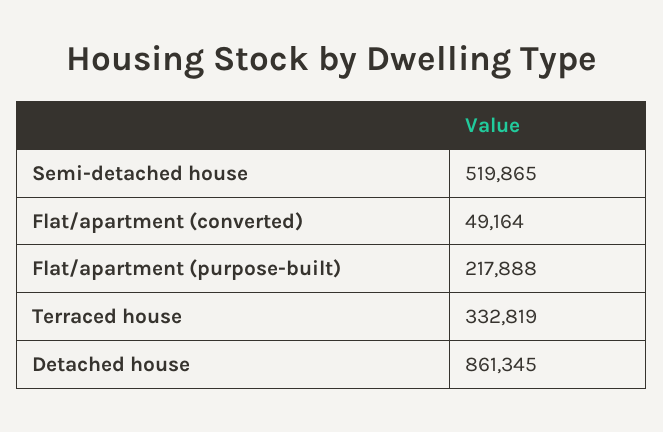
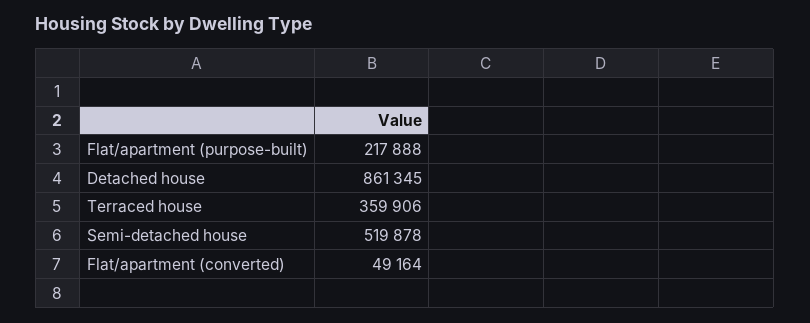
  {
-   "Semi-detached house": 519865,
+   "Semi-detached house": 519878,
    "Flat/apartment (converted)": 49164,
    "Flat/apartment (purpose-built)": 217888,
-   "Terraced house": 332819,
+   "Terraced house": 359906,
    "Detached house": 861345
  }

